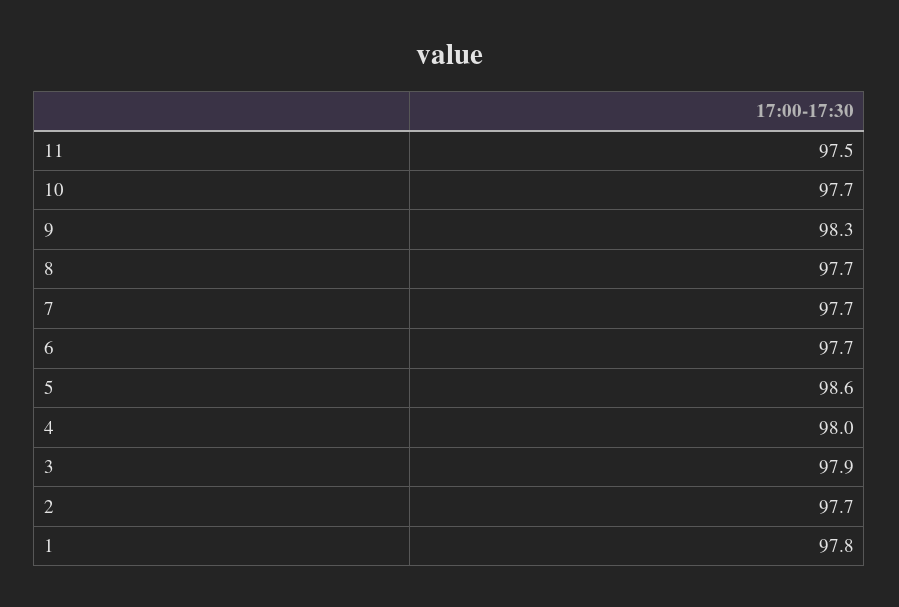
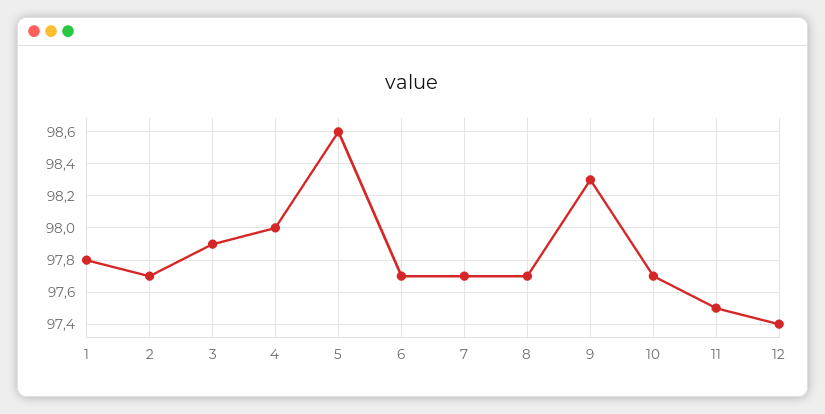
  {
    "11": 97.5,
    "10": 97.7,
    "9": 98.3,
    "8": 97.7,
    "7": 97.7,
    "6": 97.7,
    "5": 98.6,
    "4": 98,
    "3": 97.9,
    "2": 97.7,
-   "1": 97.8
+   "1": 97.8,
+   "12": 97.4
  }

